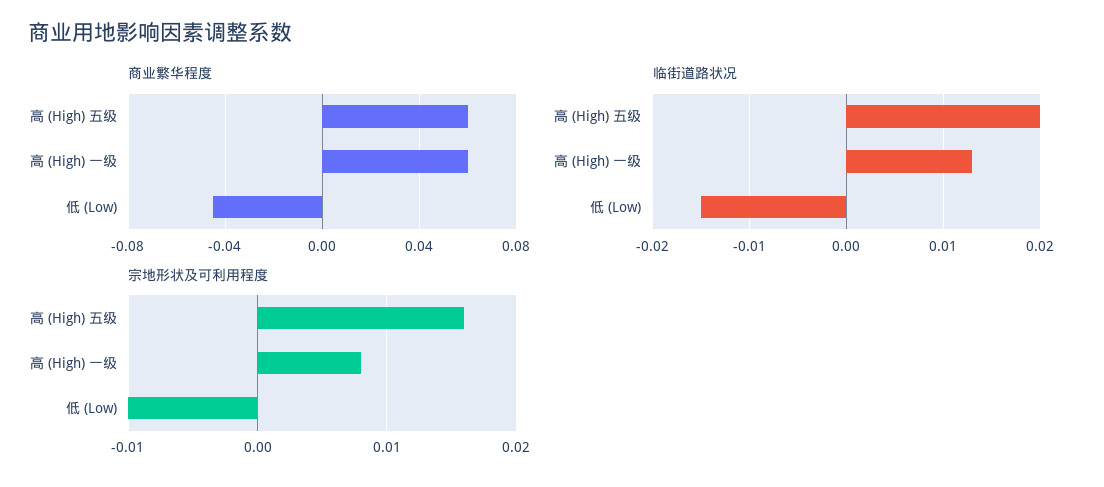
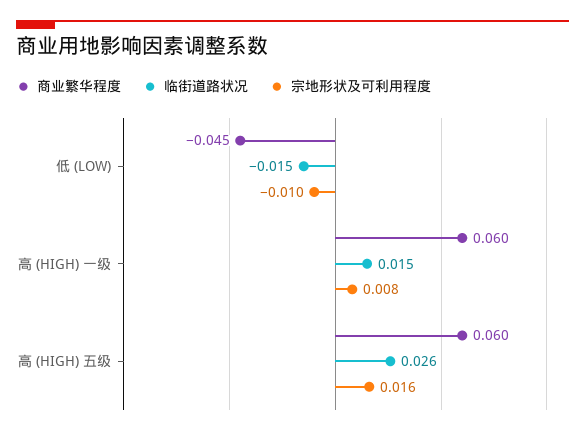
  {
    "商业繁华程度": {
      "高 (High) 五级": 0.06,
      "高 (High) 一级": 0.06,
      "低 (Low)": -0.045
    },
    "临街道路状况": {
-     "高 (High) 五级": 0.02,
+     "高 (High) 五级": 0.026,
-     "高 (High) 一级": 0.013,
+     "高 (High) 一级": 0.015,
      "低 (Low)": -0.015
    },
    "宗地形状及可利用程度": {
      "高 (High) 五级": 0.016,
      "高 (High) 一级": 0.008,
      "低 (Low)": -0.01
    }
  }

